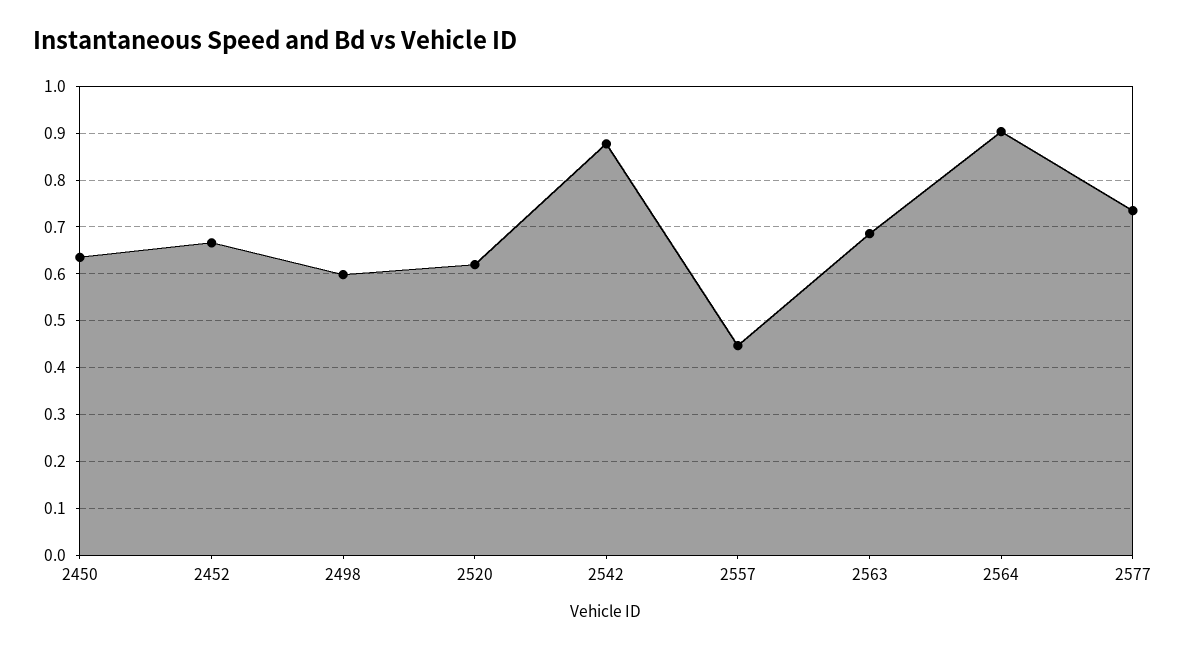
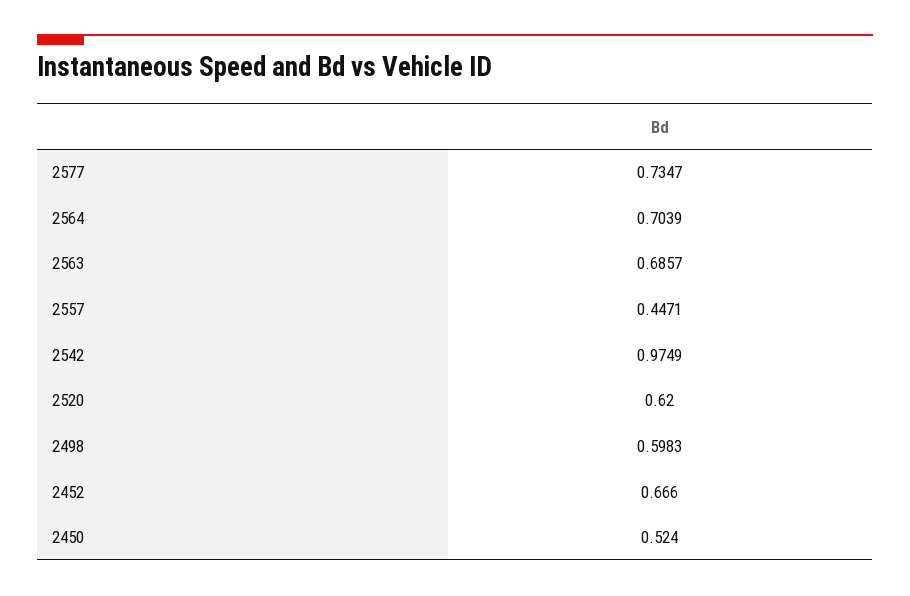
  {
-   "2450": 0.64,
+   "2450": 0.524,
    "2452": 0.666,
    "2498": 0.5983,
    "2520": 0.62,
-   "2542": 0.88,
+   "2542": 0.9749,
    "2557": 0.4471,
    "2563": 0.6857,
-   "2564": 0.9,
+   "2564": 0.7039,
    "2577": 0.7347
  }

